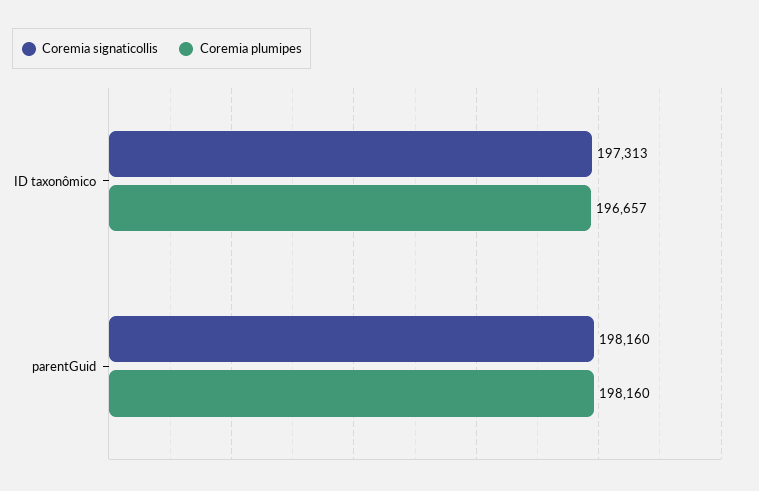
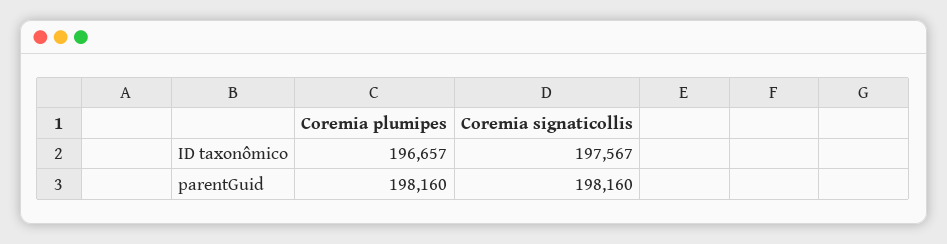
  {
    "Coremia signaticollis": {
-     "ID taxonômico": 197313,
+     "ID taxonômico": 197567,
      "parentGuid": 198160
    },
    "Coremia plumipes": {
      "ID taxonômico": 196657,
      "parentGuid": 198160
    }
  }

